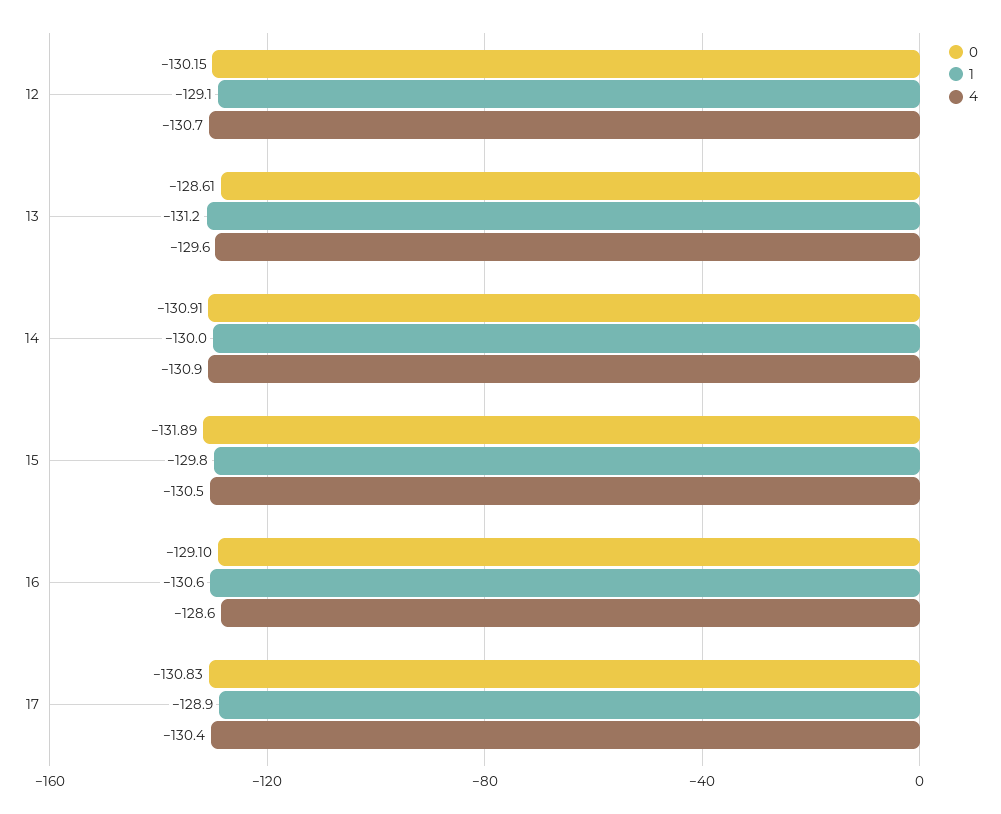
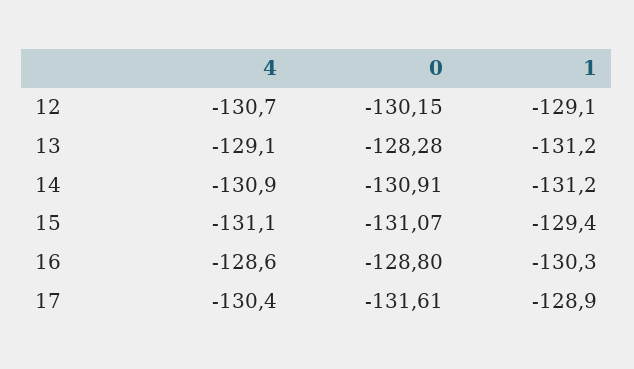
  {
    "0": {
      "12": -130.15,
-     "13": -128.61,
+     "13": -128.28,
      "14": -130.91,
-     "15": -131.89,
+     "15": -131.07,
-     "16": -129.1,
+     "16": -128.8,
-     "17": -130.83
+     "17": -131.61
    },
    "1": {
      "12": -129.1,
      "13": -131.2,
-     "14": -130,
+     "14": -131.2,
-     "15": -129.8,
+     "15": -129.4,
-     "16": -130.6,
+     "16": -130.3,
      "17": -128.9
    },
    "4": {
      "12": -130.7,
-     "13": -129.6,
+     "13": -129.1,
      "14": -130.9,
-     "15": -130.5,
+     "15": -131.1,
      "16": -128.6,
      "17": -130.4
    }
  }

